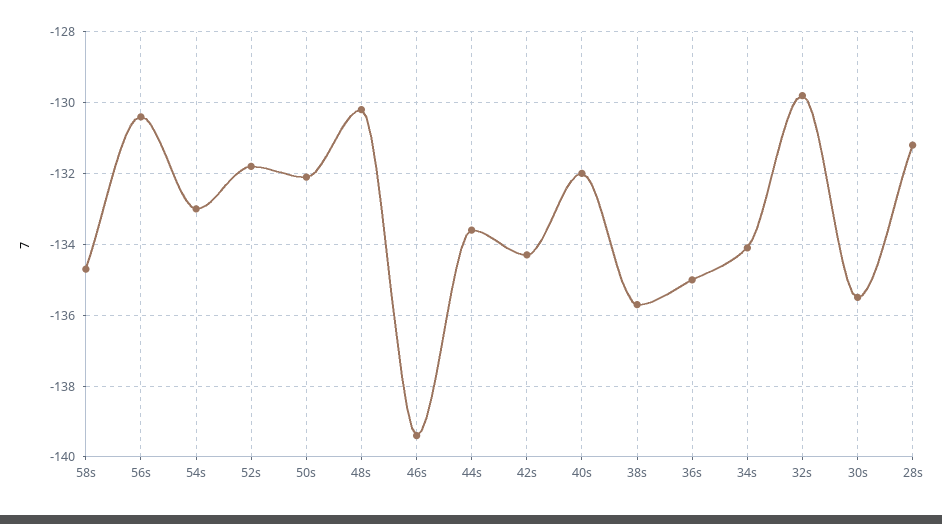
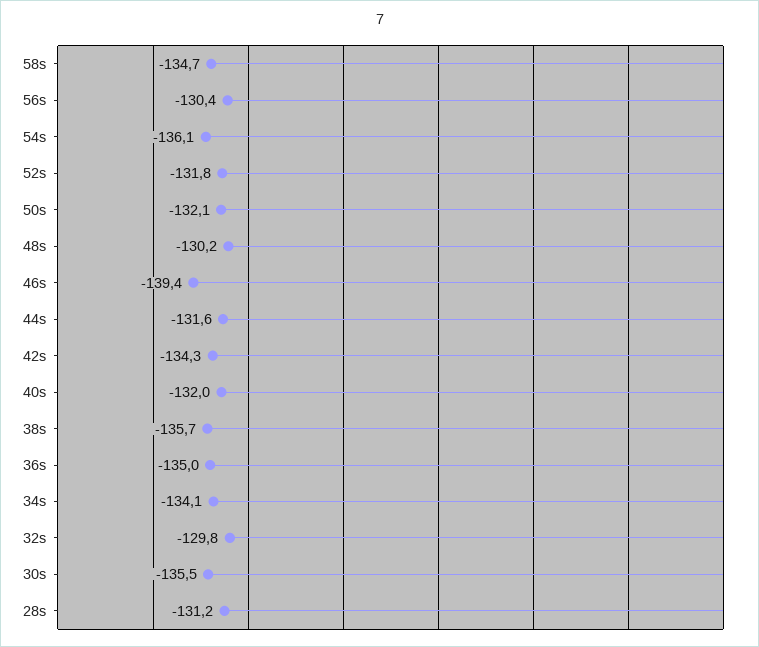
  {
    "58s": -134.7,
    "56s": -130.4,
-   "54s": -133,
+   "54s": -136.1,
    "52s": -131.8,
    "50s": -132.1,
    "48s": -130.2,
    "46s": -139.4,
-   "44s": -133.5,
+   "44s": -131.6,
    "42s": -134.3,
    "40s": -132,
    "38s": -135.7,
    "36s": -135,
    "34s": -134.1,
    "32s": -129.8,
    "30s": -135.5,
    "28s": -131.2
  }

